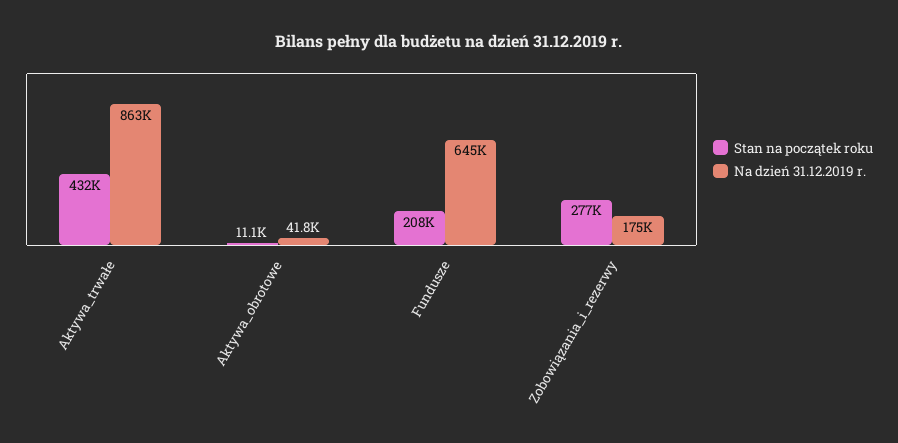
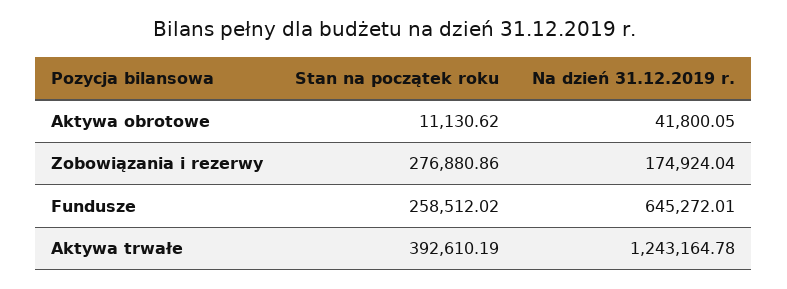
  {
    "Stan na początek roku": {
-     "Aktywa_trwałe": 432000,
+     "Aktywa_trwałe": 392610.19,
      "Aktywa_obrotowe": 11130.62,
-     "Fundusze": 208000,
+     "Fundusze": 258512.02,
      "Zobowiązania_i_rezerwy": 276880.86
    },
    "Na dzień 31.12.2019 r.": {
-     "Aktywa_trwałe": 863000,
+     "Aktywa_trwałe": 1243164.78,
      "Aktywa_obrotowe": 41800.05,
      "Fundusze": 645272.01,
      "Zobowiązania_i_rezerwy": 174924.04
    }
  }

